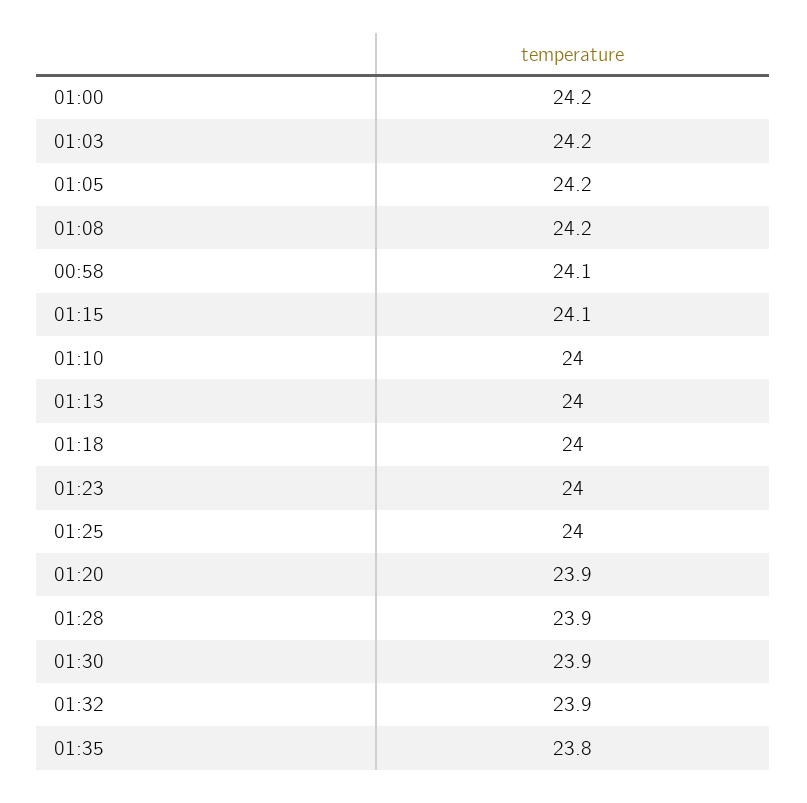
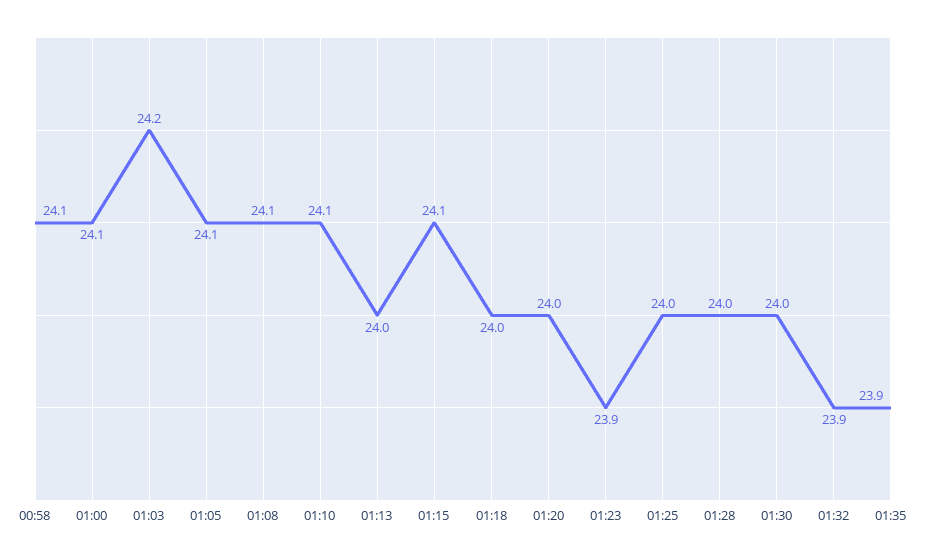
  {
-   "01:00": 24.2,
+   "01:00": 24.1,
    "01:03": 24.2,
-   "01:05": 24.2,
+   "01:05": 24.1,
-   "01:08": 24.2,
+   "01:08": 24.1,
    "00:58": 24.1,
    "01:15": 24.1,
-   "01:10": 24,
+   "01:10": 24.1,
    "01:13": 24,
    "01:18": 24,
-   "01:23": 24,
+   "01:23": 23.9,
    "01:25": 24,
-   "01:20": 23.9,
+   "01:20": 24,
-   "01:28": 23.9,
+   "01:28": 24,
-   "01:30": 23.9,
+   "01:30": 24,
    "01:32": 23.9,
-   "01:35": 23.8
+   "01:35": 23.9
  }

